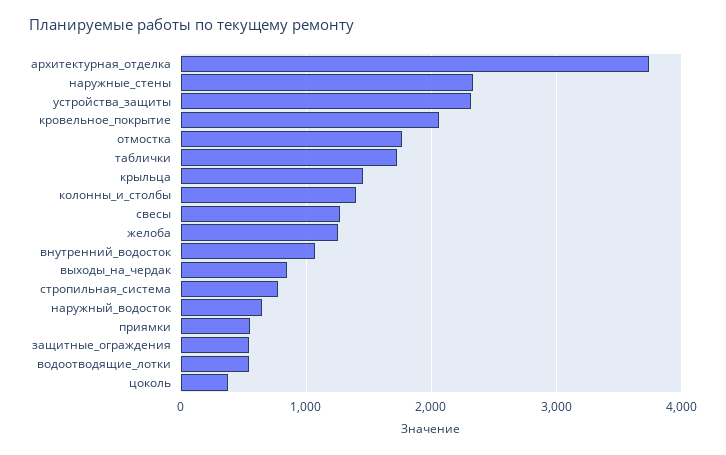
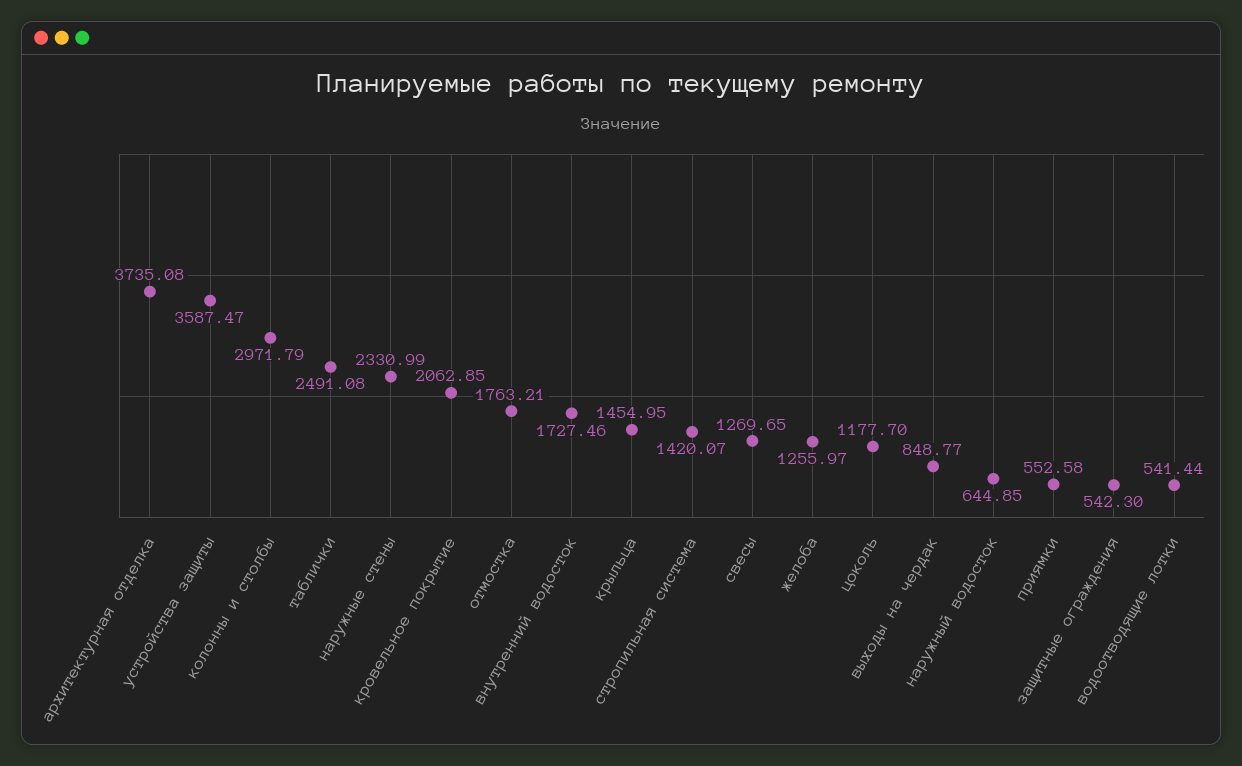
  {
    "архитектурная_отделка": 3735.08,
    "наружные_стены": 2330.99,
-   "устройства_защиты": 2300,
+   "устройства_защиты": 3587.47,
    "кровельное_покрытие": 2062.85,
    "отмостка": 1763.21,
-   "таблички": 1700,
+   "таблички": 2491.08,
    "крыльца": 1454.95,
-   "колонны_и_столбы": 1400,
+   "колонны_и_столбы": 2971.79,
    "свесы": 1269.65,
    "желоба": 1255.97,
-   "внутренний_водосток": 1100,
+   "внутренний_водосток": 1727.46,
    "выходы_на_чердак": 848.77,
-   "стропильная_система": 800,
+   "стропильная_система": 1420.07,
    "наружный_водосток": 644.85,
    "приямки": 552.58,
    "защитные_ограждения": 542.3,
    "водоотводящие_лотки": 541.44,
-   "цоколь": 400
+   "цоколь": 1177.7
  }

